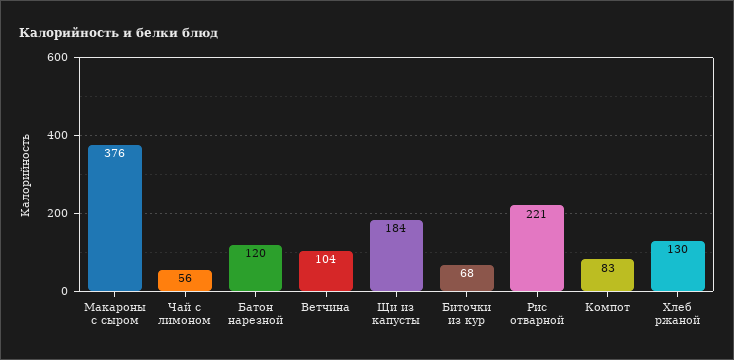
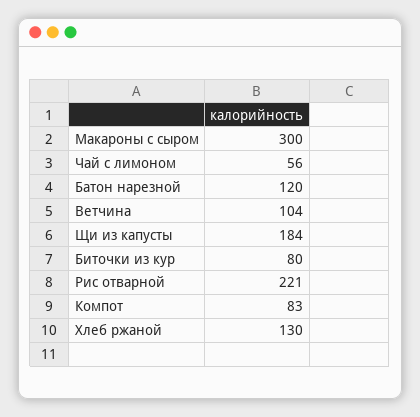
  {
-   "Макароны с сыром": 376,
+   "Макароны с сыром": 300,
    "Чай с лимоном": 56,
    "Батон нарезной": 120,
    "Ветчина": 104,
    "Щи из капусты": 184,
-   "Биточки из кур": 68,
+   "Биточки из кур": 80,
    "Рис отварной": 221,
    "Компот": 83,
    "Хлеб ржаной": 130
  }

